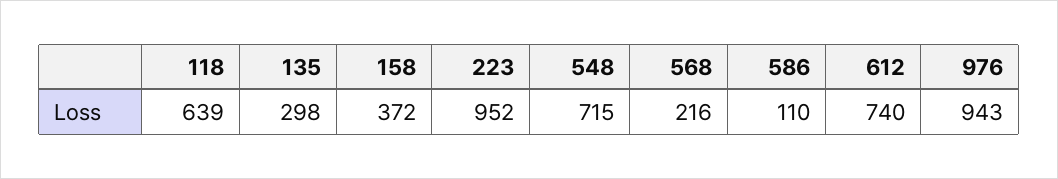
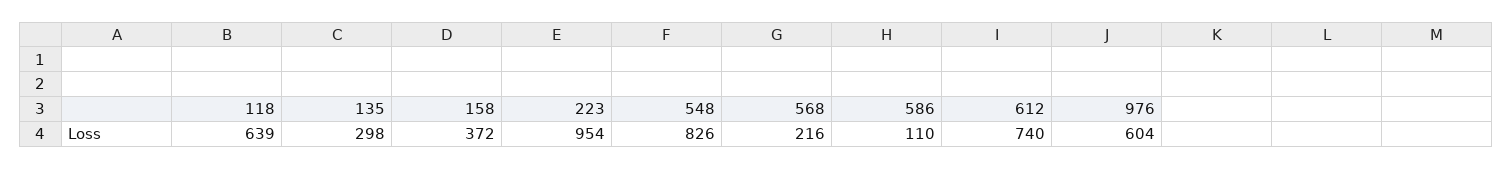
  {
    "118": 639,
    "135": 298,
    "158": 372,
-   "223": 952,
+   "223": 954,
-   "548": 715,
+   "548": 826,
    "568": 216,
    "586": 110,
    "612": 740,
-   "976": 943
+   "976": 604
  }

